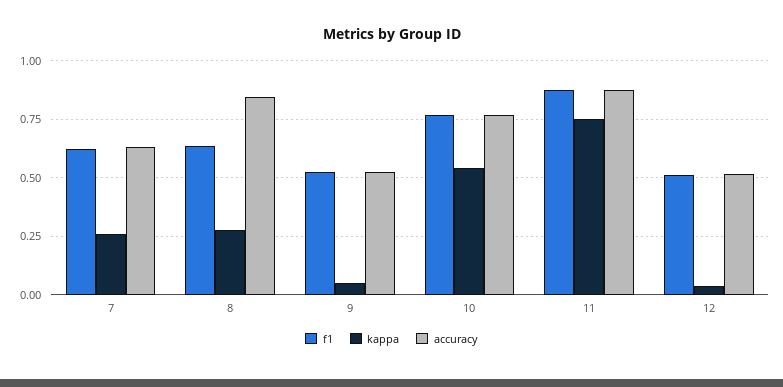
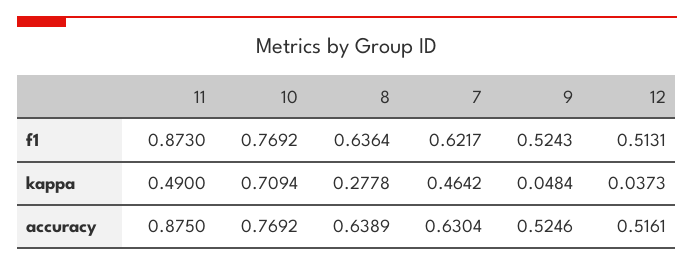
  {
    "f1": {
      "7": 0.6217,
      "8": 0.6364,
      "9": 0.5243,
      "10": 0.7692,
      "11": 0.873,
      "12": 0.5131
    },
    "kappa": {
-     "7": 0.25,
+     "7": 0.4642,
      "8": 0.2778,
      "9": 0.0484,
-     "10": 0.55,
+     "10": 0.7094,
-     "11": 0.75,
+     "11": 0.49,
      "12": 0.0373
    },
    "accuracy": {
      "7": 0.6304,
-     "8": 0.85,
+     "8": 0.6389,
      "9": 0.5246,
      "10": 0.7692,
      "11": 0.875,
      "12": 0.5161
    }
  }

